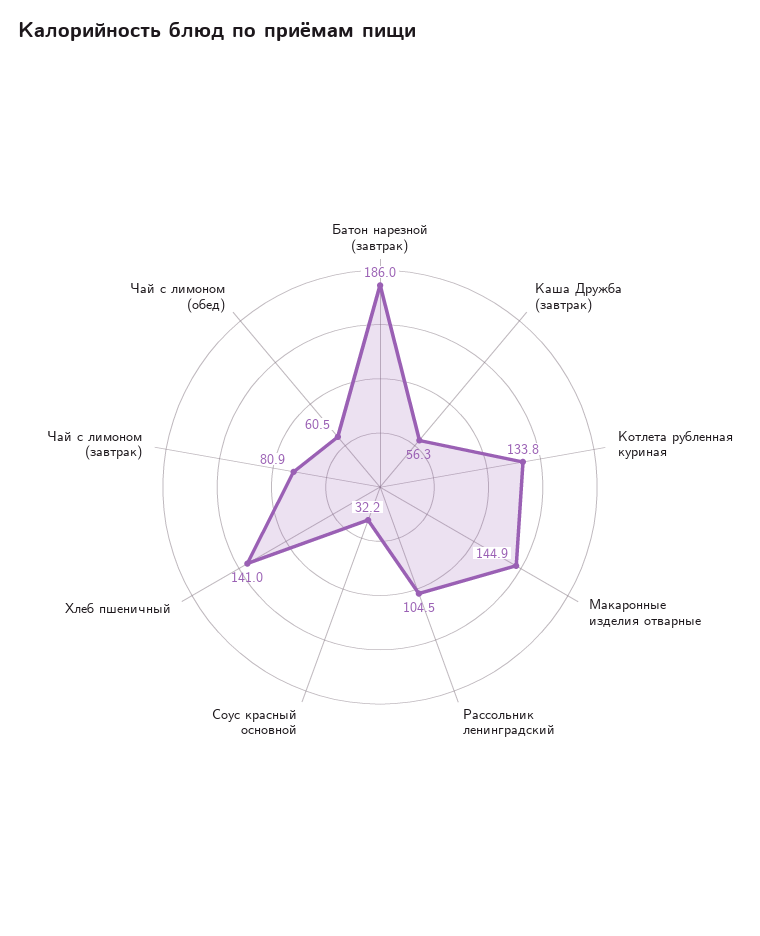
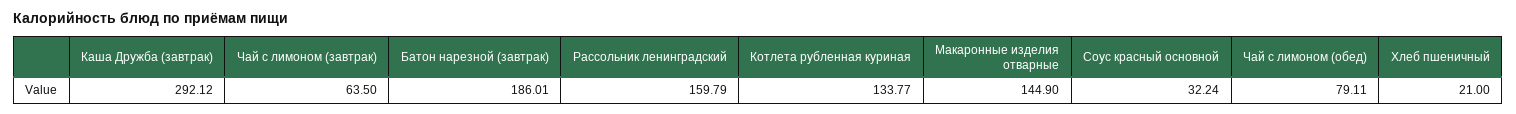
  {
    "Батон нарезной (завтрак)": 186.01,
-   "Каша Дружба (завтрак)": 56.3,
+   "Каша Дружба (завтрак)": 292.12,
    "Котлета рубленная куриная": 133.77,
    "Макаронные изделия отварные": 144.9,
-   "Рассольник ленинградский": 104.5,
+   "Рассольник ленинградский": 159.79,
    "Соус красный основной": 32.24,
-   "Хлеб пшеничный": 141,
+   "Хлеб пшеничный": 21,
-   "Чай с лимоном (завтрак)": 80.9,
+   "Чай с лимоном (завтрак)": 63.5,
-   "Чай с лимоном (обед)": 60.5
+   "Чай с лимоном (обед)": 79.11
  }

